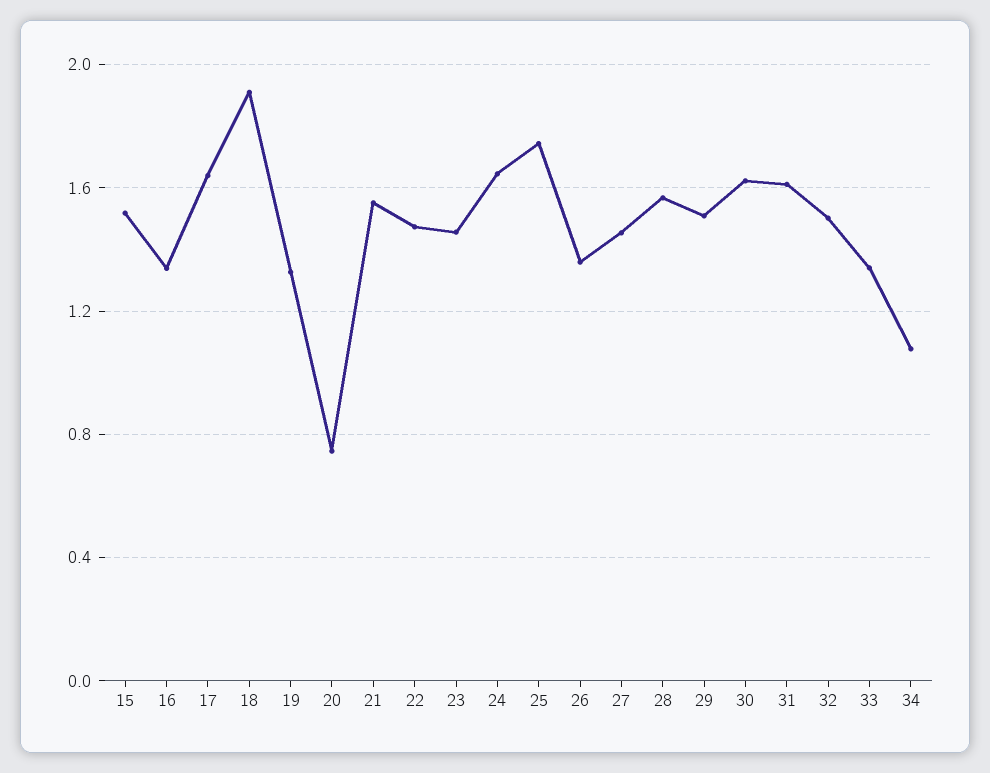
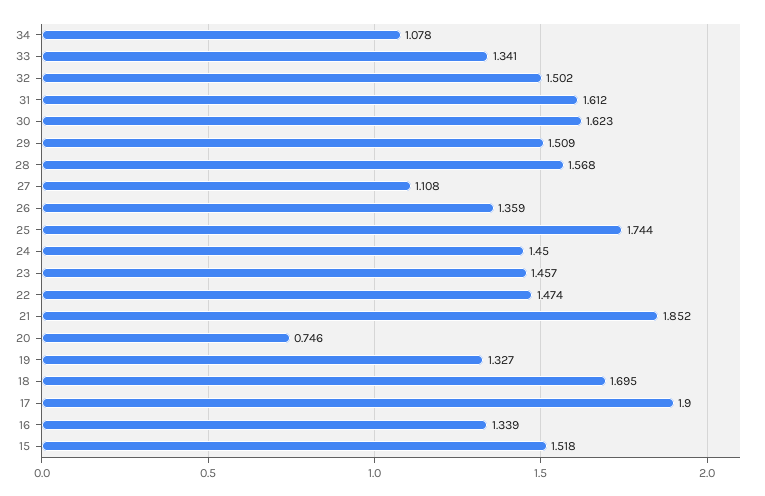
  {
    "15": 1.518,
    "16": 1.339,
-   "17": 1.65,
+   "17": 1.9,
-   "18": 1.9,
+   "18": 1.695,
    "19": 1.327,
    "20": 0.746,
-   "21": 1.55,
+   "21": 1.852,
    "22": 1.474,
    "23": 1.457,
-   "24": 1.65,
+   "24": 1.45,
    "25": 1.744,
    "26": 1.359,
-   "27": 1.45,
+   "27": 1.108,
    "28": 1.568,
    "29": 1.509,
    "30": 1.623,
    "31": 1.612,
    "32": 1.502,
    "33": 1.341,
    "34": 1.078
  }

